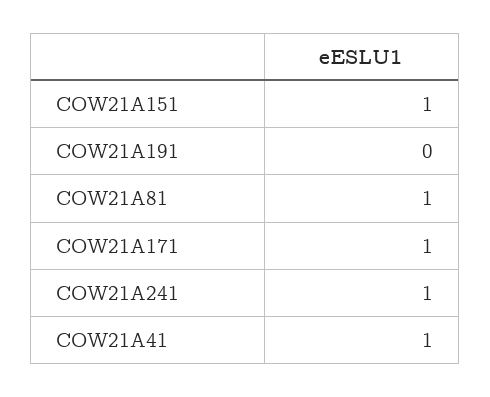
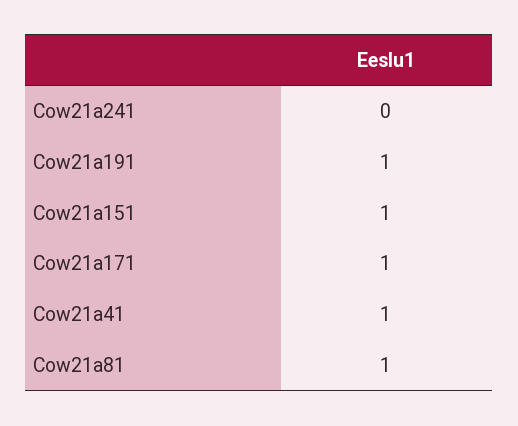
  {
    "COW21A151": 1,
-   "COW21A191": 0,
+   "COW21A191": 1,
    "COW21A81": 1,
    "COW21A171": 1,
-   "COW21A241": 1,
+   "COW21A241": 0,
    "COW21A41": 1
  }

